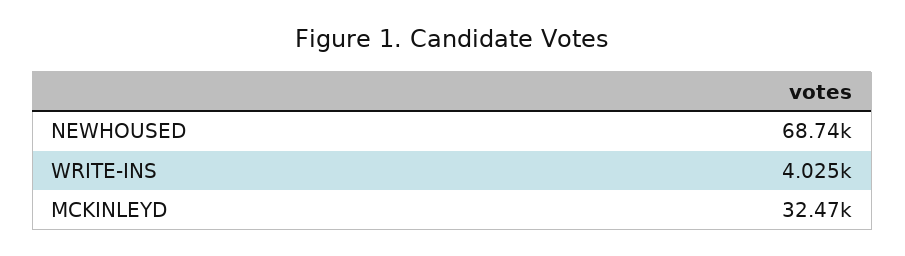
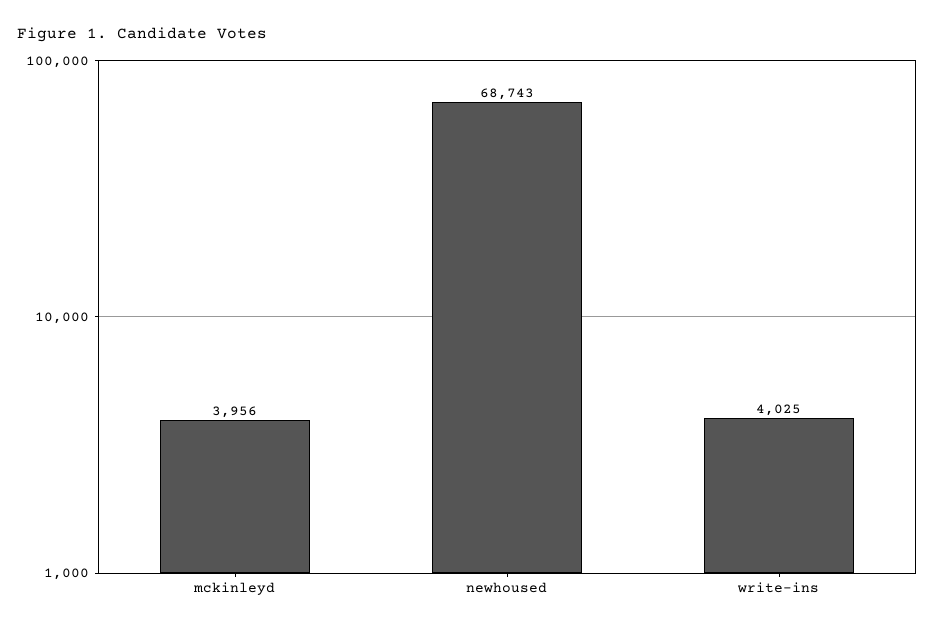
  {
    "NEWHOUSED": 68743,
    "WRITE-INS": 4025,
-   "MCKINLEYD": 32470
+   "MCKINLEYD": 3956
  }

